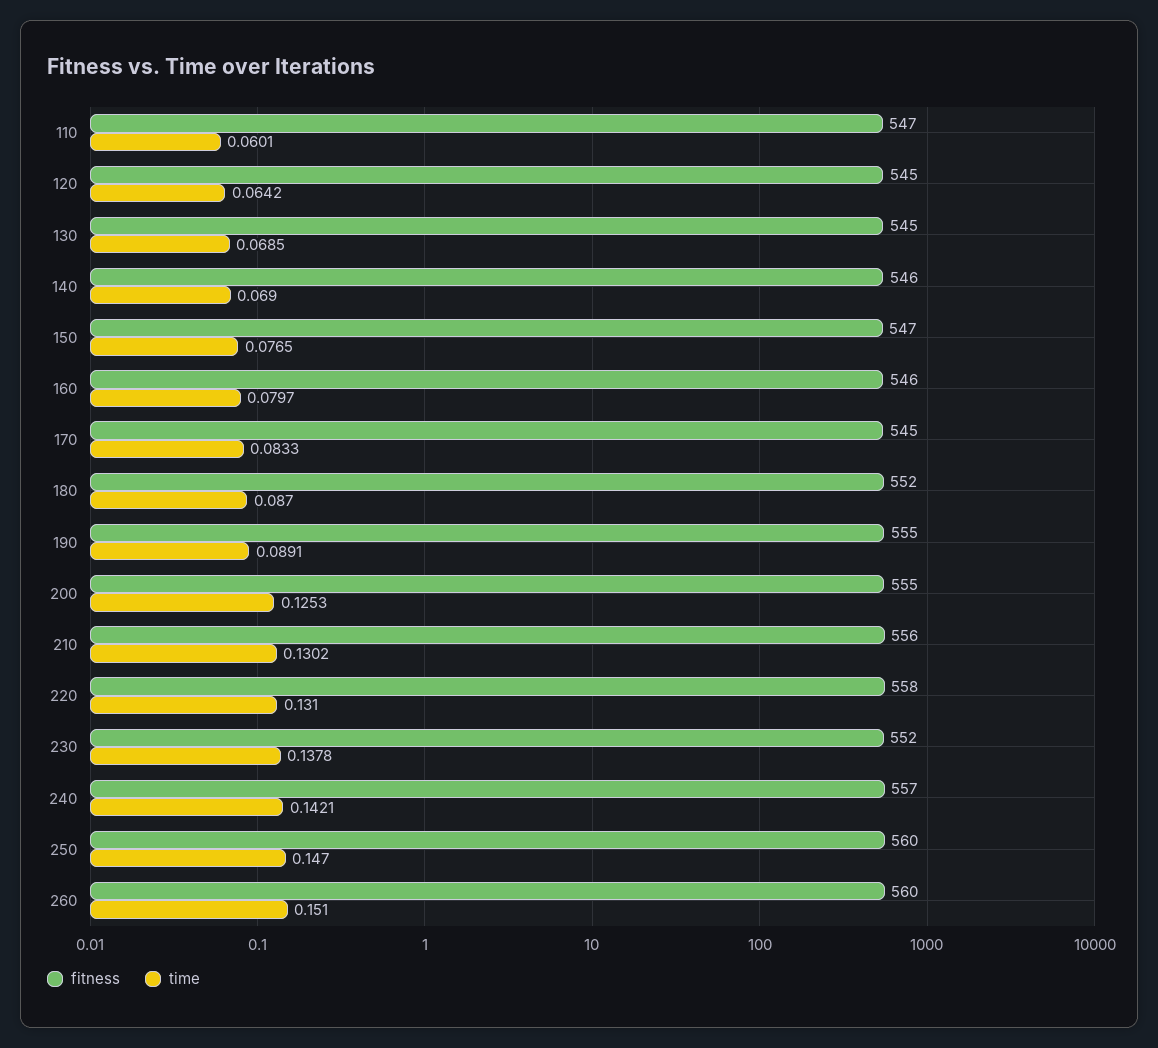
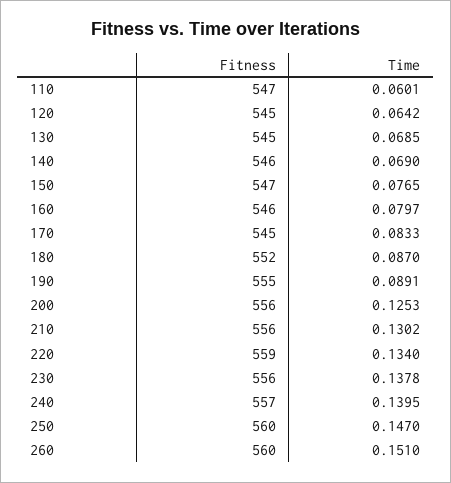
  {
    "fitness": {
      "110": 547,
      "120": 545,
      "130": 545,
      "140": 546,
      "150": 547,
      "160": 546,
      "170": 545,
      "180": 552,
      "190": 555,
-     "200": 555,
+     "200": 556,
      "210": 556,
-     "220": 558,
+     "220": 559,
-     "230": 552,
+     "230": 556,
      "240": 557,
      "250": 560,
      "260": 560
    },
    "time": {
      "110": 0.0601,
      "120": 0.0642,
      "130": 0.0685,
      "140": 0.069,
      "150": 0.0765,
      "160": 0.0797,
      "170": 0.0833,
      "180": 0.087,
      "190": 0.0891,
      "200": 0.1253,
      "210": 0.1302,
-     "220": 0.131,
+     "220": 0.134,
      "230": 0.1378,
-     "240": 0.1421,
+     "240": 0.1395,
      "250": 0.147,
      "260": 0.151
    }
  }

